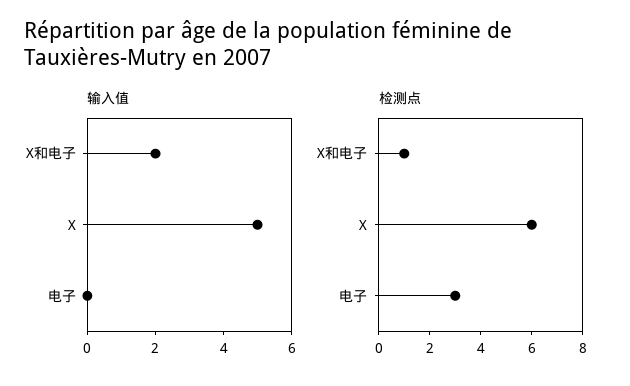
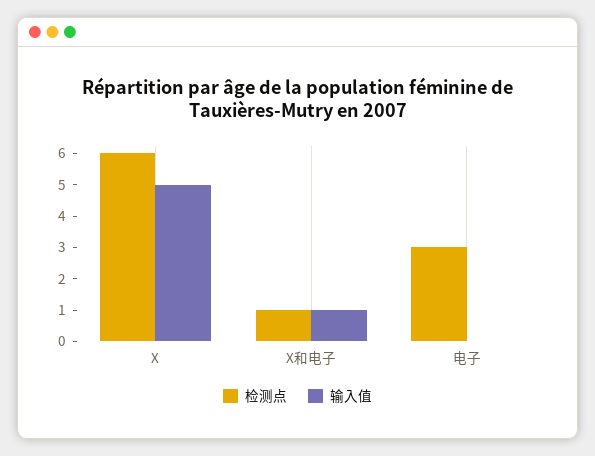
  {
    "输入值": {
-     "X和电子": 2,
+     "X和电子": 1,
      "X": 5,
      "电子": 0
    },
    "检测点": {
      "X和电子": 1,
      "X": 6,
      "电子": 3
    }
  }

